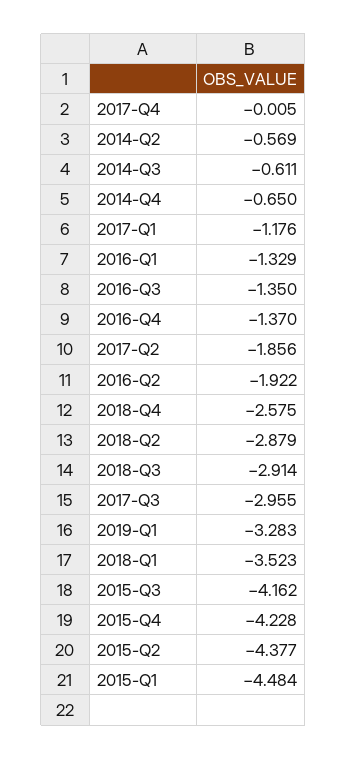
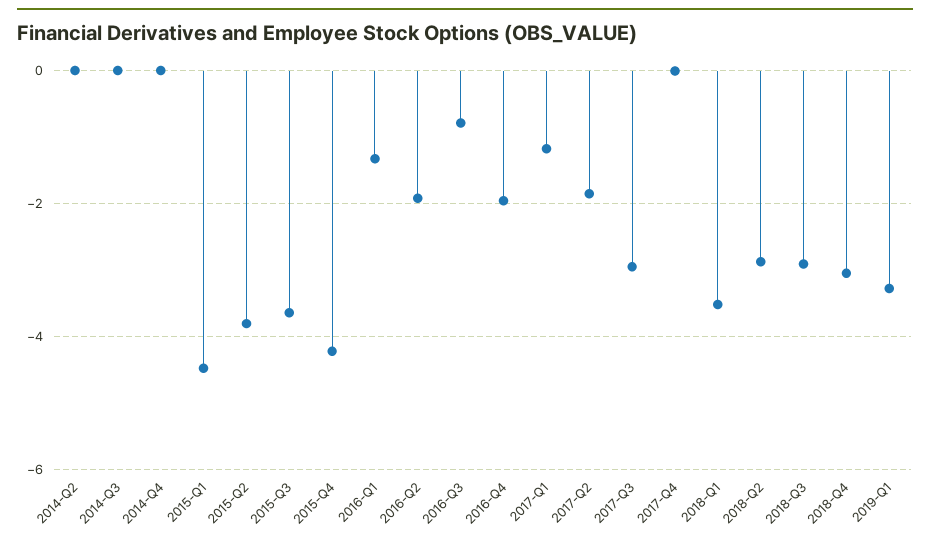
  {
    "2017-Q4": -0.005,
-   "2014-Q2": -0.569,
+   "2014-Q2": 0,
-   "2014-Q3": -0.611,
+   "2014-Q3": 0,
-   "2014-Q4": -0.65,
+   "2014-Q4": 0,
    "2017-Q1": -1.176,
    "2016-Q1": -1.329,
-   "2016-Q3": -1.35,
+   "2016-Q3": -0.8,
-   "2016-Q4": -1.37,
+   "2016-Q4": -2,
    "2017-Q2": -1.856,
    "2016-Q2": -1.922,
-   "2018-Q4": -2.575,
+   "2018-Q4": -3,
    "2018-Q2": -2.879,
    "2018-Q3": -2.914,
    "2017-Q3": -2.955,
    "2019-Q1": -3.283,
    "2018-Q1": -3.523,
-   "2015-Q3": -4.162,
+   "2015-Q3": -3.6,
    "2015-Q4": -4.228,
-   "2015-Q2": -4.377,
+   "2015-Q2": -3.8,
    "2015-Q1": -4.484
  }

